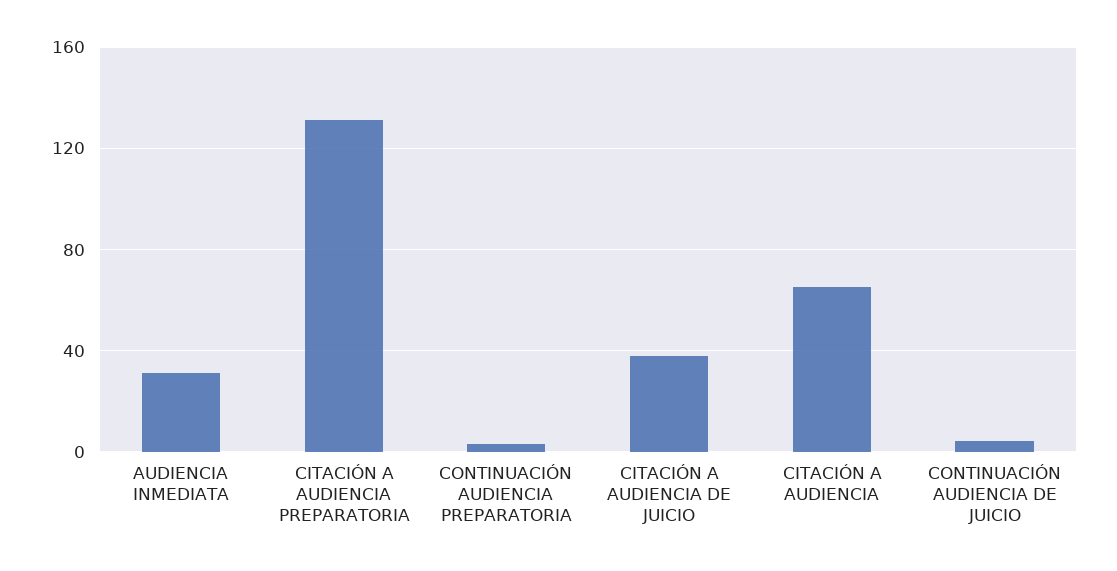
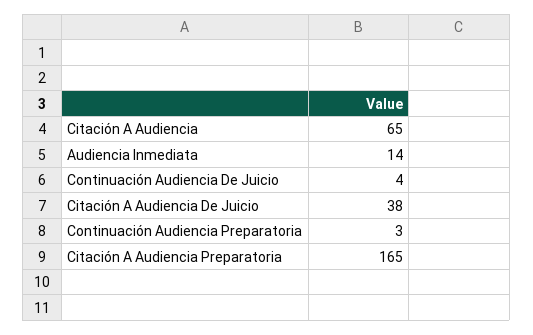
  {
-   "AUDIENCIA INMEDIATA": 30,
+   "AUDIENCIA INMEDIATA": 14,
-   "CITACIÓN A AUDIENCIA PREPARATORIA": 130,
+   "CITACIÓN A AUDIENCIA PREPARATORIA": 165,
    "CONTINUACIÓN AUDIENCIA PREPARATORIA": 3,
    "CITACIÓN A AUDIENCIA DE JUICIO": 38,
    "CITACIÓN A AUDIENCIA": 65,
    "CONTINUACIÓN AUDIENCIA DE JUICIO": 4
  }

